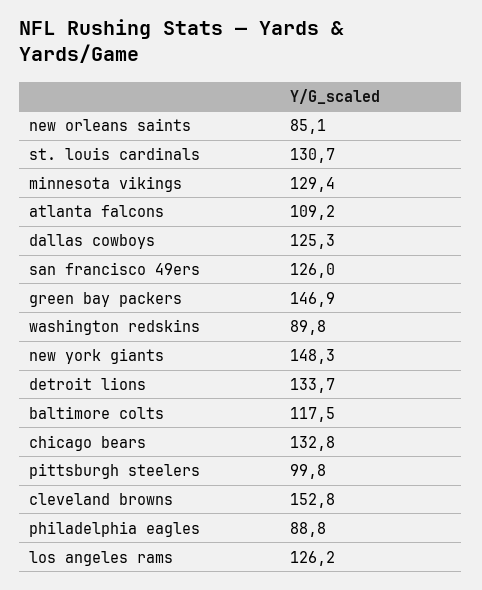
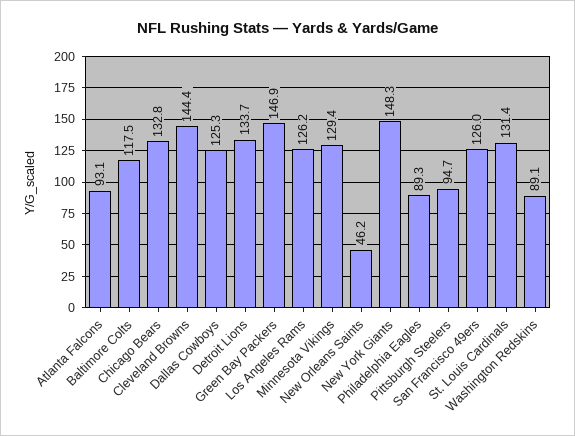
  {
-   "new orleans saints": 85.1,
+   "new orleans saints": 46.2,
-   "st. louis cardinals": 130.7,
+   "st. louis cardinals": 131.4,
    "minnesota vikings": 129.4,
-   "atlanta falcons": 109.2,
+   "atlanta falcons": 93.1,
    "dallas cowboys": 125.3,
    "san francisco 49ers": 126,
    "green bay packers": 146.9,
-   "washington redskins": 89.8,
+   "washington redskins": 89.1,
    "new york giants": 148.3,
    "detroit lions": 133.7,
    "baltimore colts": 117.5,
    "chicago bears": 132.8,
-   "pittsburgh steelers": 99.8,
+   "pittsburgh steelers": 94.7,
-   "cleveland browns": 152.8,
+   "cleveland browns": 144.4,
-   "philadelphia eagles": 88.8,
+   "philadelphia eagles": 89.3,
    "los angeles rams": 126.2
  }

